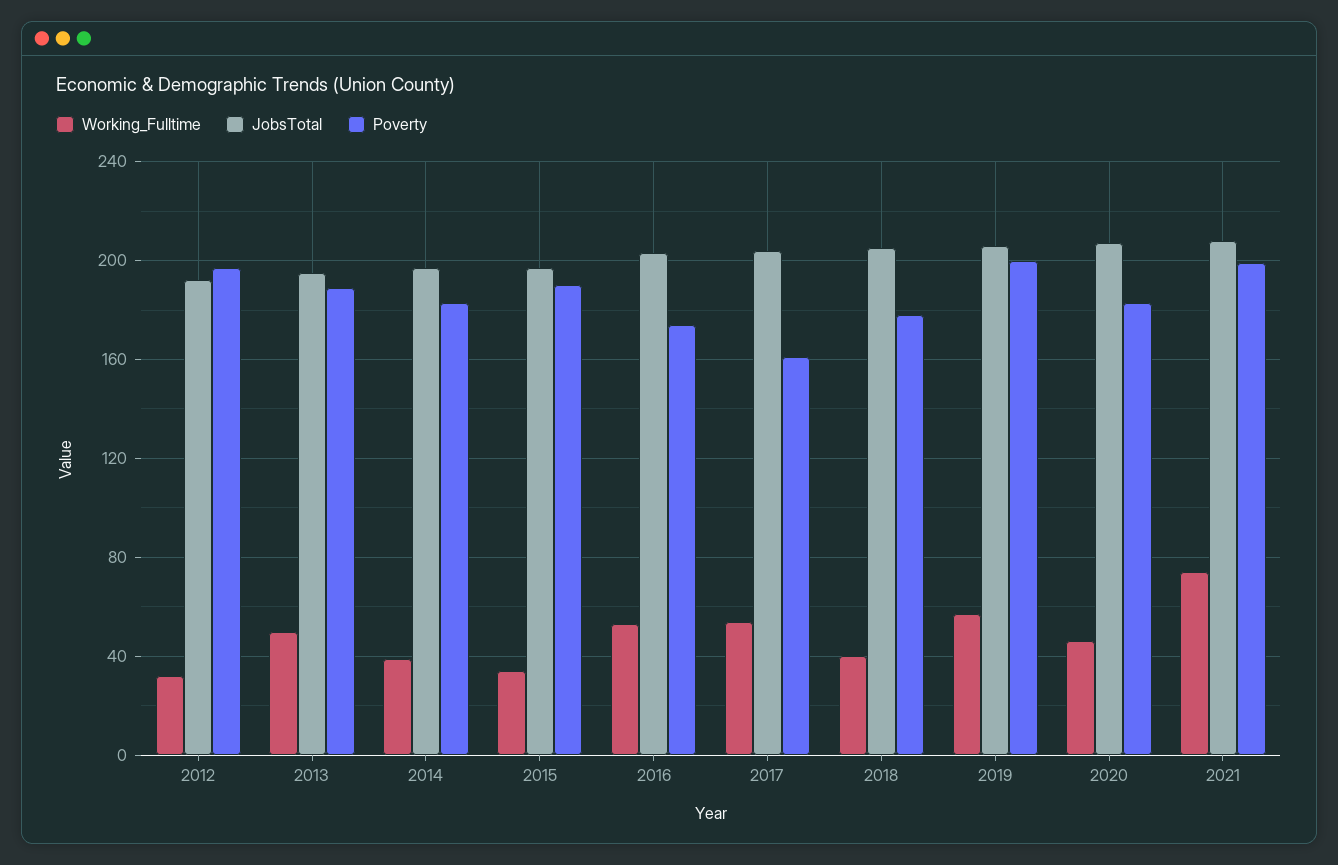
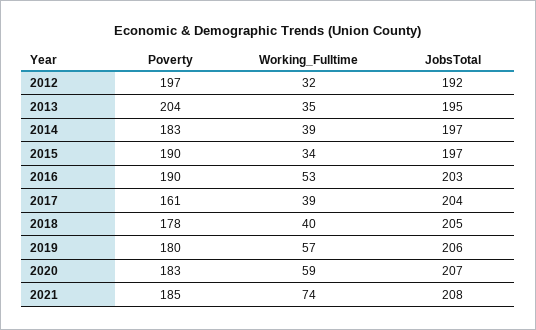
  {
    "Working_Fulltime": {
      "2012": 32,
-     "2013": 50,
+     "2013": 35,
      "2014": 39,
      "2015": 34,
      "2016": 53,
-     "2017": 55,
+     "2017": 39,
      "2018": 40,
      "2019": 57,
-     "2020": 45,
+     "2020": 59,
      "2021": 74
    },
    "JobsTotal": {
      "2012": 192,
      "2013": 195,
      "2014": 197,
      "2015": 197,
      "2016": 203,
      "2017": 204,
      "2018": 205,
      "2019": 206,
      "2020": 207,
      "2021": 208
    },
    "Poverty": {
      "2012": 197,
-     "2013": 190,
+     "2013": 204,
      "2014": 183,
      "2015": 190,
-     "2016": 175,
+     "2016": 190,
      "2017": 161,
      "2018": 178,
-     "2019": 200,
+     "2019": 180,
      "2020": 183,
-     "2021": 200
+     "2021": 185
    }
  }

